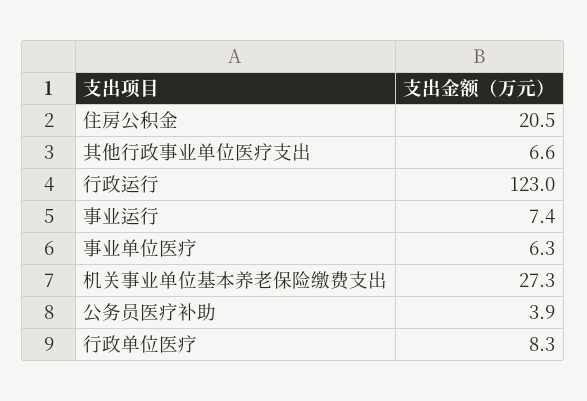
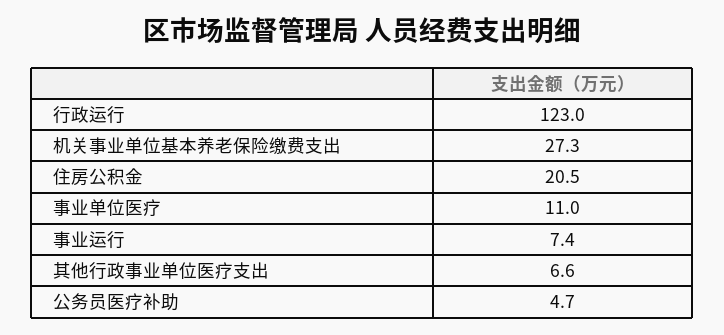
  {
    "住房公积金": 20.5,
    "其他行政事业单位医疗支出": 6.6,
    "行政运行": 123,
    "事业运行": 7.4,
-   "事业单位医疗": 6.3,
+   "事业单位医疗": 11,
    "机关事业单位基本养老保险缴费支出": 27.3,
-   "公务员医疗补助": 3.9,
+   "公务员医疗补助": 4.7
-   "行政单位医疗": 8.3
  }

